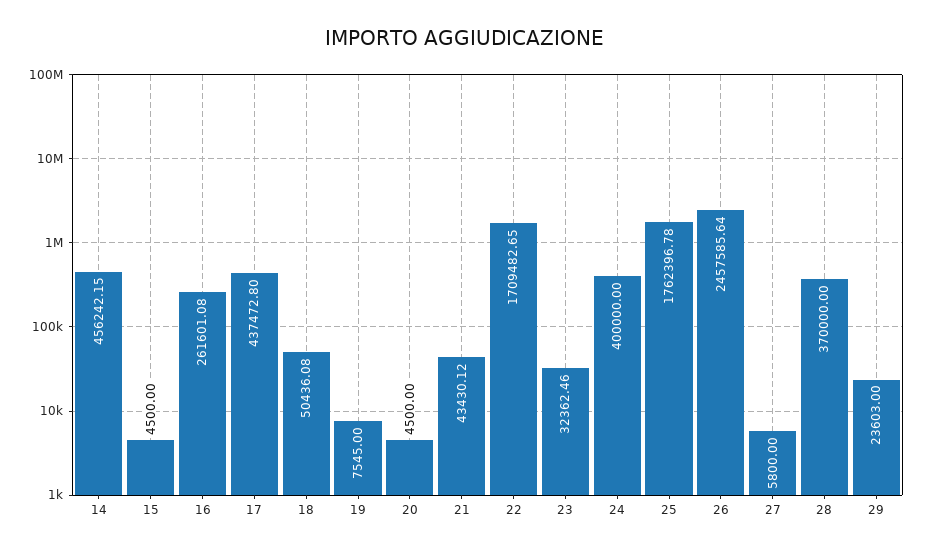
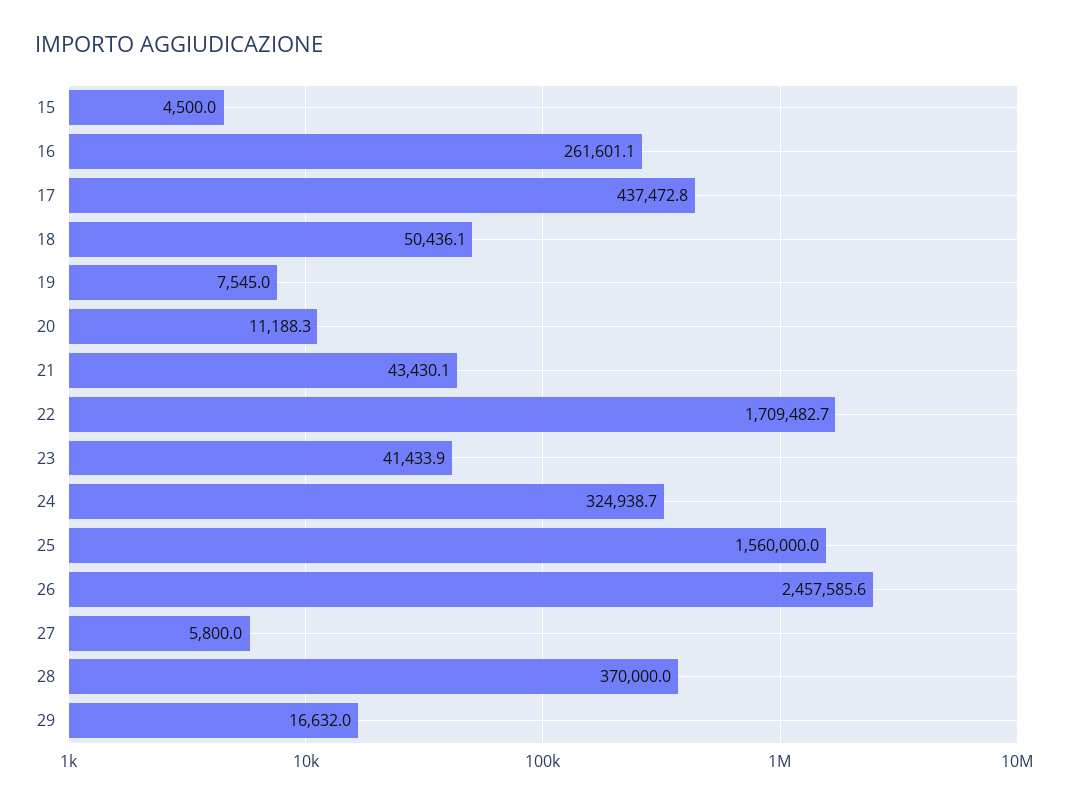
  {
-   "14": 456242.15,
    "15": 4500,
    "16": 261601.08,
    "17": 437472.8,
    "18": 50436.08,
    "19": 7545,
-   "20": 4500,
+   "20": 11188.3,
    "21": 43430.12,
    "22": 1709482.65,
-   "23": 32362.46,
+   "23": 41433.9,
-   "24": 400000,
+   "24": 324938.7,
-   "25": 1762396.78,
+   "25": 1560000,
    "26": 2457585.64,
    "27": 5800,
    "28": 370000,
-   "29": 23603
+   "29": 16632
  }

